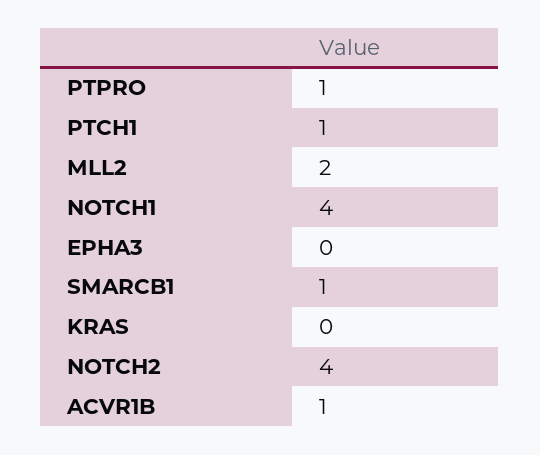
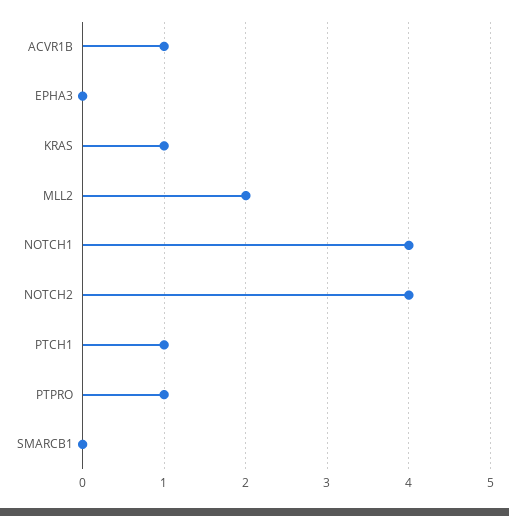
  {
    "PTPRO": 1,
    "PTCH1": 1,
    "MLL2": 2,
    "NOTCH1": 4,
    "EPHA3": 0,
-   "SMARCB1": 1,
+   "SMARCB1": 0,
-   "KRAS": 0,
+   "KRAS": 1,
    "NOTCH2": 4,
    "ACVR1B": 1
  }

